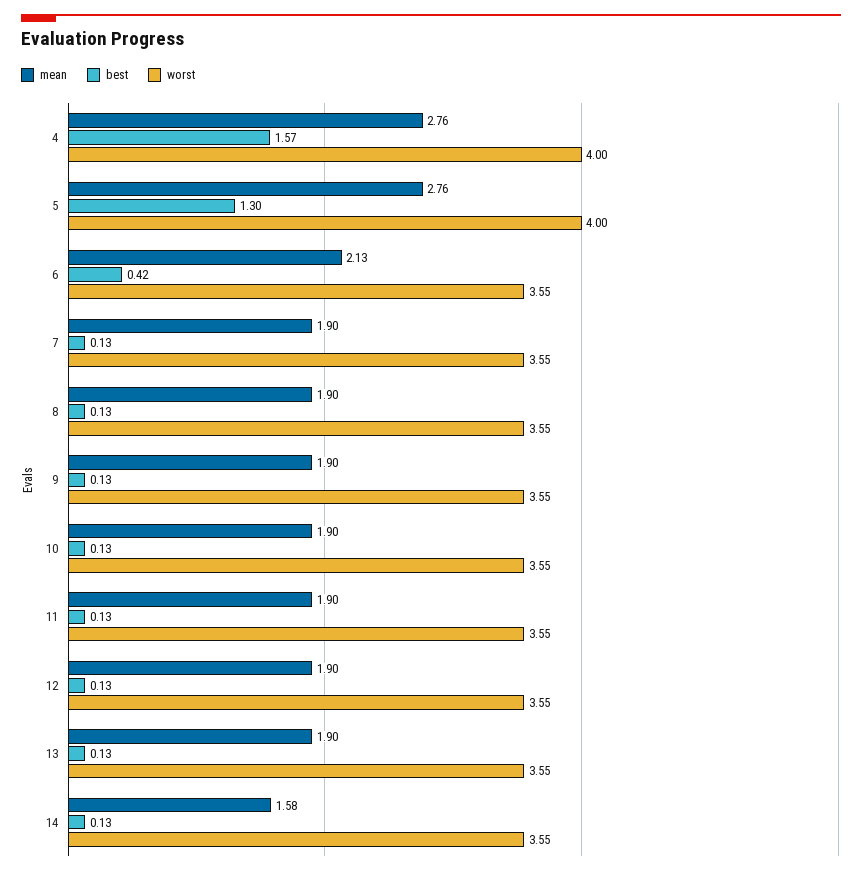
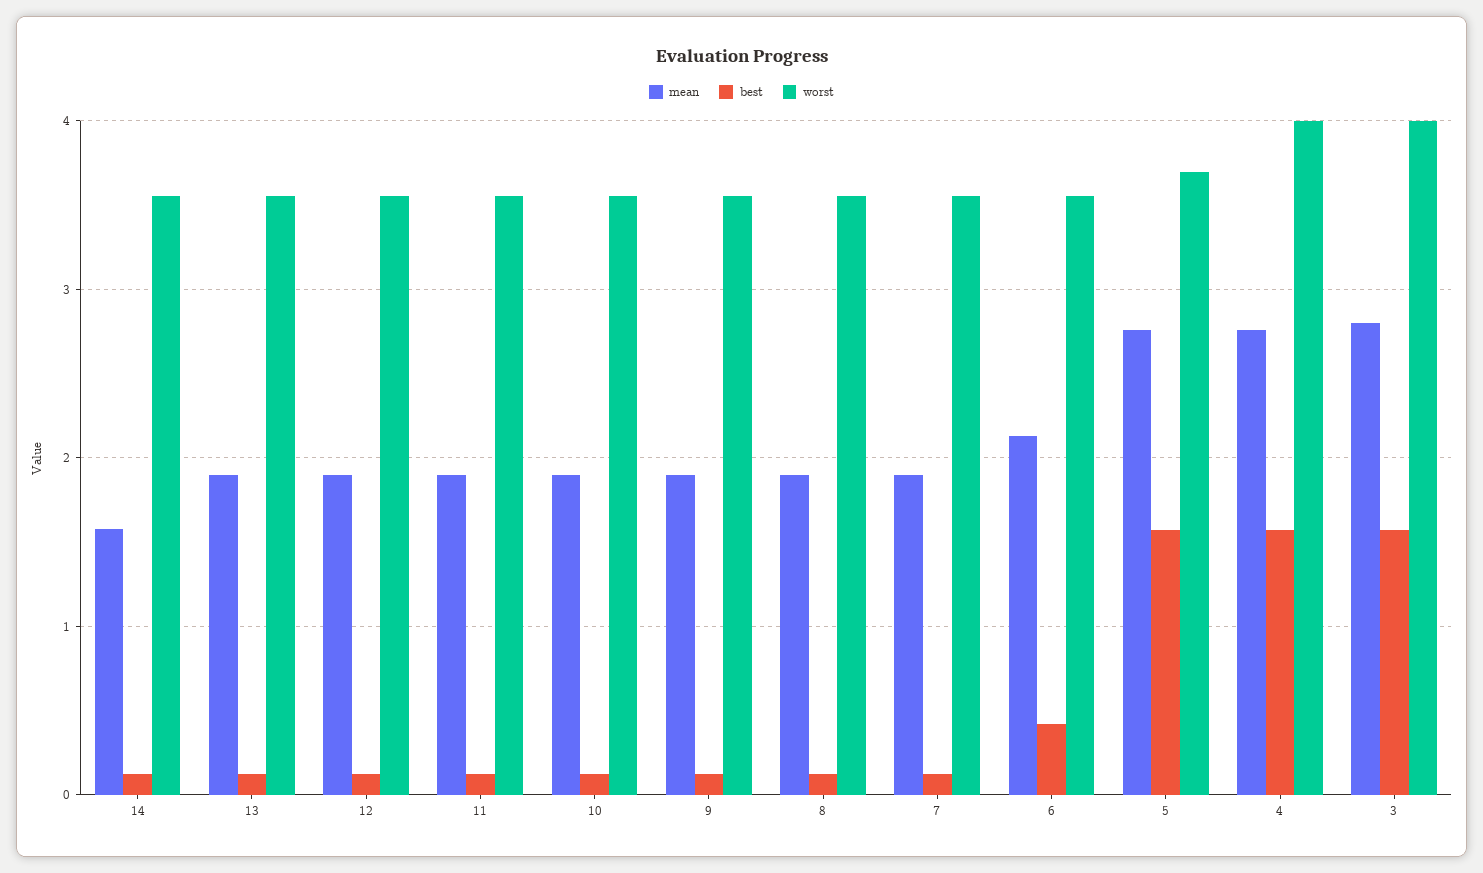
  {
    "mean": {
      "4": 2.76,
      "5": 2.76,
      "6": 2.13,
      "7": 1.9,
      "8": 1.9,
      "9": 1.9,
      "10": 1.9,
      "11": 1.9,
      "12": 1.9,
      "13": 1.9,
-     "14": 1.58
+     "14": 1.58,
+     "3": 2.8
    },
    "best": {
      "4": 1.57,
-     "5": 1.3,
+     "5": 1.6,
      "6": 0.42,
      "7": 0.13,
      "8": 0.13,
      "9": 0.13,
      "10": 0.13,
      "11": 0.13,
      "12": 0.13,
      "13": 0.13,
-     "14": 0.13
+     "14": 0.13,
+     "3": 1.6
    },
    "worst": {
      "4": 4,
-     "5": 4,
+     "5": 3.7,
      "6": 3.55,
      "7": 3.55,
      "8": 3.55,
      "9": 3.55,
      "10": 3.55,
      "11": 3.55,
      "12": 3.55,
      "13": 3.55,
-     "14": 3.55
+     "14": 3.55,
+     "3": 4
    }
  }

